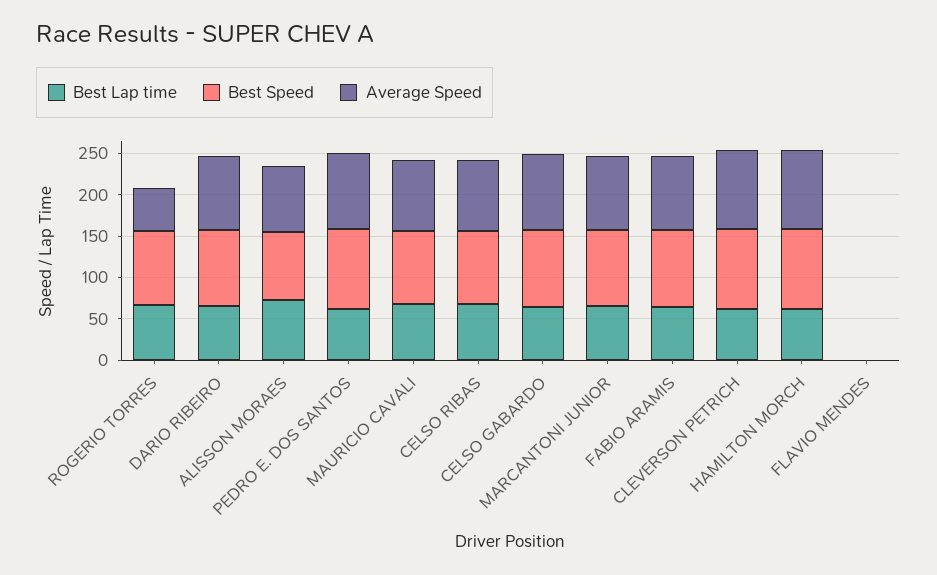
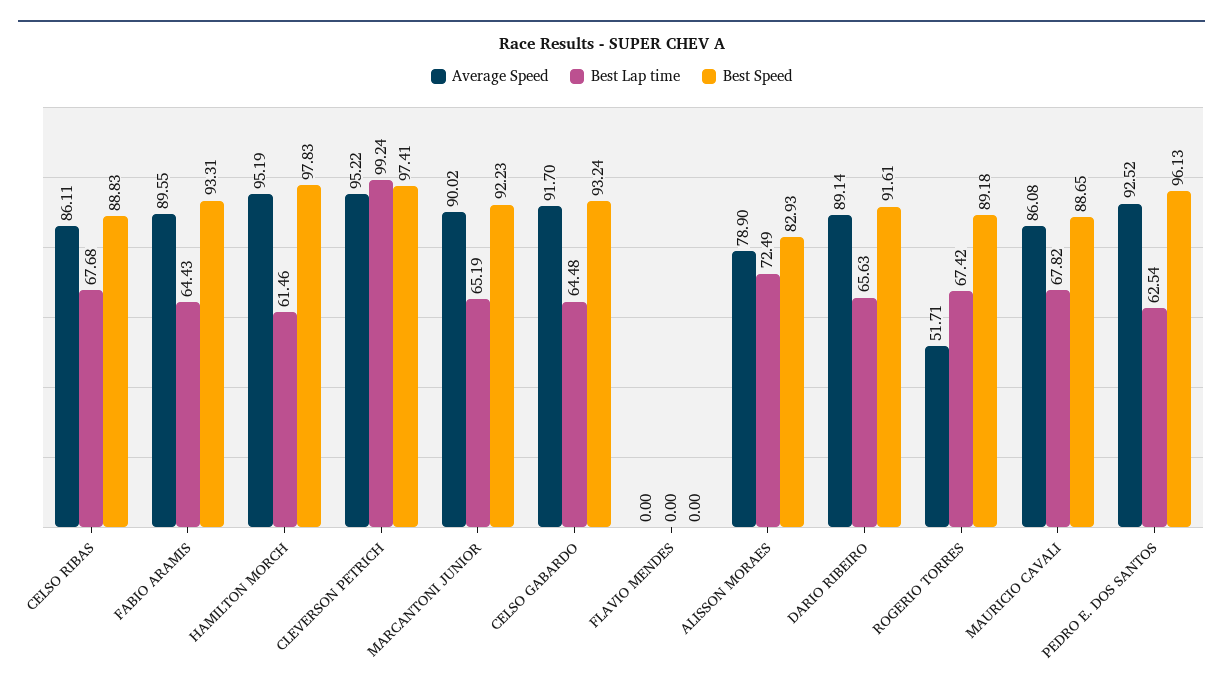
  {
    "Best Lap time": {
      "ROGERIO TORRES": 67.42,
      "DARIO RIBEIRO": 65.63,
      "ALISSON MORAES": 72.49,
      "PEDRO E. DOS SANTOS": 62.54,
      "MAURICIO CAVALI": 67.82,
      "CELSO RIBAS": 67.68,
      "CELSO GABARDO": 64.48,
      "MARCANTONI JUNIOR": 65.19,
      "FABIO ARAMIS": 64.43,
-     "CLEVERSON PETRICH": 60,
+     "CLEVERSON PETRICH": 99.24,
      "HAMILTON MORCH": 61.46,
      "FLAVIO MENDES": 0
    },
    "Best Speed": {
      "ROGERIO TORRES": 89.18,
      "DARIO RIBEIRO": 91.61,
      "ALISSON MORAES": 82.93,
      "PEDRO E. DOS SANTOS": 96.13,
      "MAURICIO CAVALI": 88.65,
      "CELSO RIBAS": 88.83,
      "CELSO GABARDO": 93.24,
      "MARCANTONI JUNIOR": 92.23,
      "FABIO ARAMIS": 93.31,
      "CLEVERSON PETRICH": 97.41,
      "HAMILTON MORCH": 97.83,
      "FLAVIO MENDES": 0
    },
    "Average Speed": {
      "ROGERIO TORRES": 51.71,
      "DARIO RIBEIRO": 89.14,
      "ALISSON MORAES": 78.9,
      "PEDRO E. DOS SANTOS": 92.52,
      "MAURICIO CAVALI": 86.08,
      "CELSO RIBAS": 86.11,
      "CELSO GABARDO": 91.7,
      "MARCANTONI JUNIOR": 90.02,
      "FABIO ARAMIS": 89.55,
      "CLEVERSON PETRICH": 95.22,
      "HAMILTON MORCH": 95.19,
      "FLAVIO MENDES": 0
    }
  }

